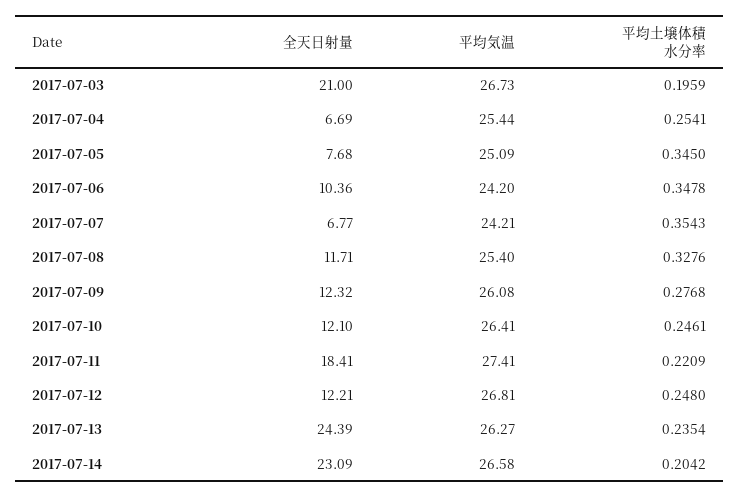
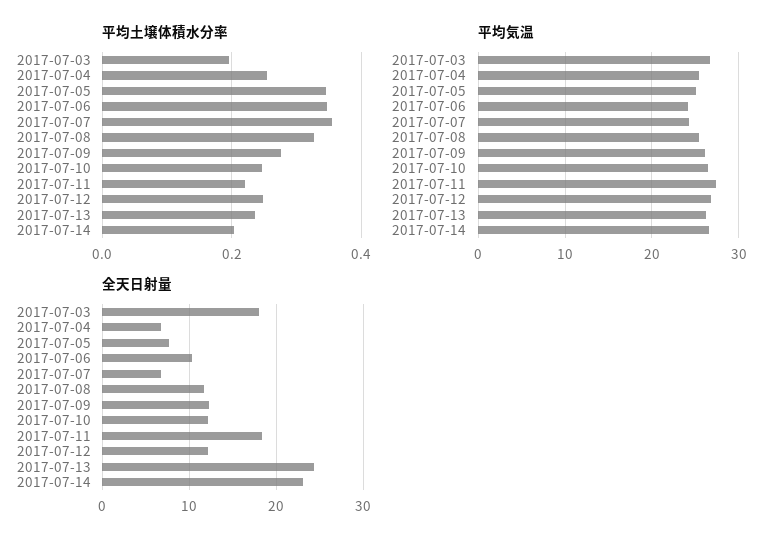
  {
    "全天日射量": {
-     "2017-07-03": 21,
+     "2017-07-03": 18,
      "2017-07-04": 6.69,
      "2017-07-05": 7.68,
      "2017-07-06": 10.36,
      "2017-07-07": 6.77,
      "2017-07-08": 11.71,
      "2017-07-09": 12.32,
      "2017-07-10": 12.1,
      "2017-07-11": 18.41,
      "2017-07-12": 12.21,
      "2017-07-13": 24.39,
      "2017-07-14": 23.09
    },
    "平均気温": {
      "2017-07-03": 26.73,
      "2017-07-04": 25.44,
      "2017-07-05": 25.09,
      "2017-07-06": 24.2,
      "2017-07-07": 24.21,
      "2017-07-08": 25.4,
      "2017-07-09": 26.08,
      "2017-07-10": 26.41,
      "2017-07-11": 27.41,
      "2017-07-12": 26.81,
      "2017-07-13": 26.27,
      "2017-07-14": 26.58
    },
    "平均土壌体積水分率": {
      "2017-07-03": 0.1959,
      "2017-07-04": 0.2541,
      "2017-07-05": 0.345,
      "2017-07-06": 0.3478,
      "2017-07-07": 0.3543,
      "2017-07-08": 0.3276,
      "2017-07-09": 0.2768,
      "2017-07-10": 0.2461,
      "2017-07-11": 0.2209,
      "2017-07-12": 0.248,
      "2017-07-13": 0.2354,
      "2017-07-14": 0.2042
    }
  }

